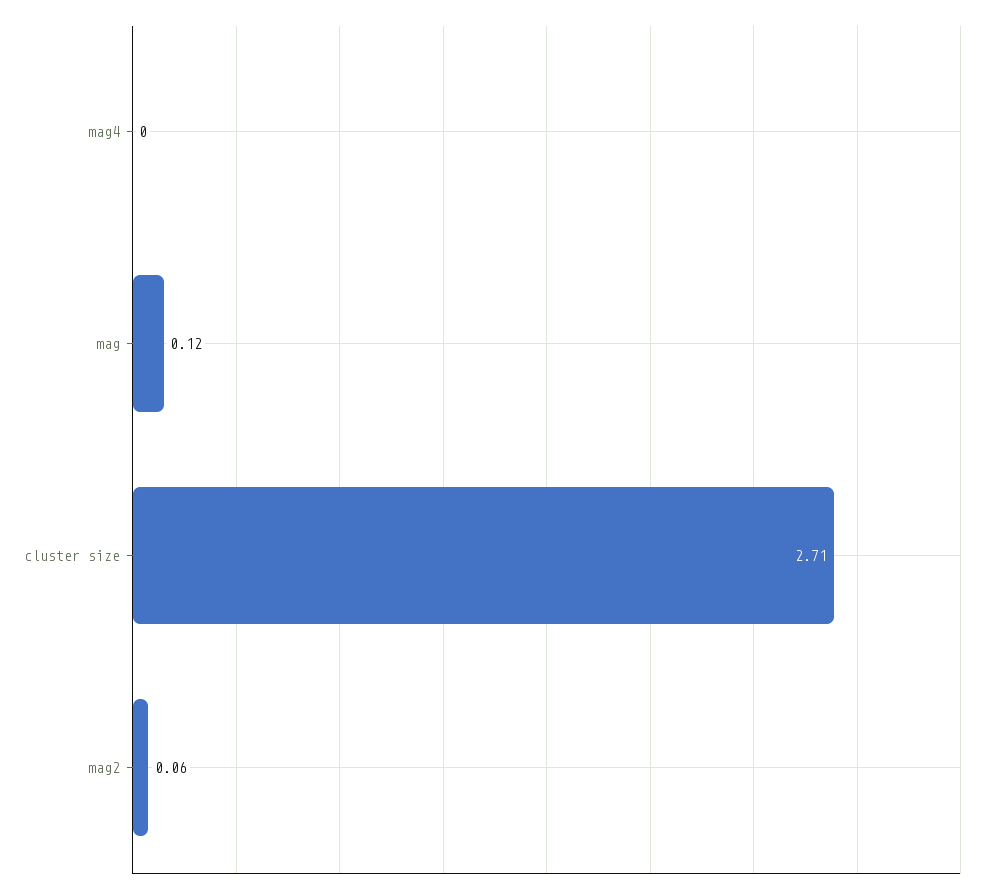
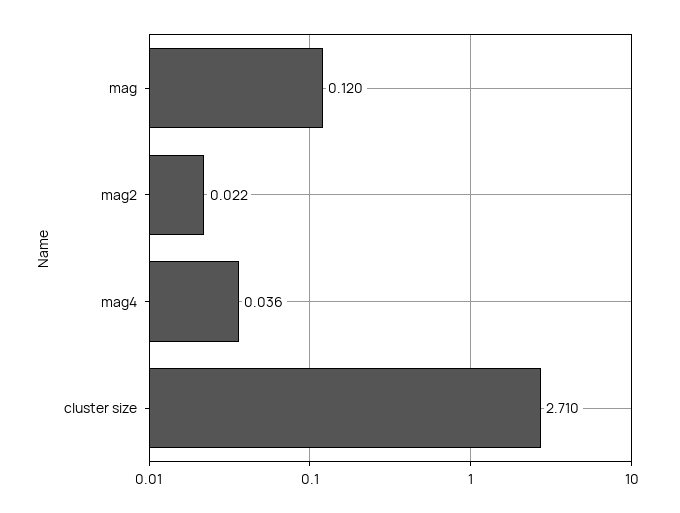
  {
-   "mag4": 0,
+   "mag4": 0.036,
    "mag": 0.12,
    "cluster size": 2.71,
-   "mag2": 0.06
+   "mag2": 0.022
  }

